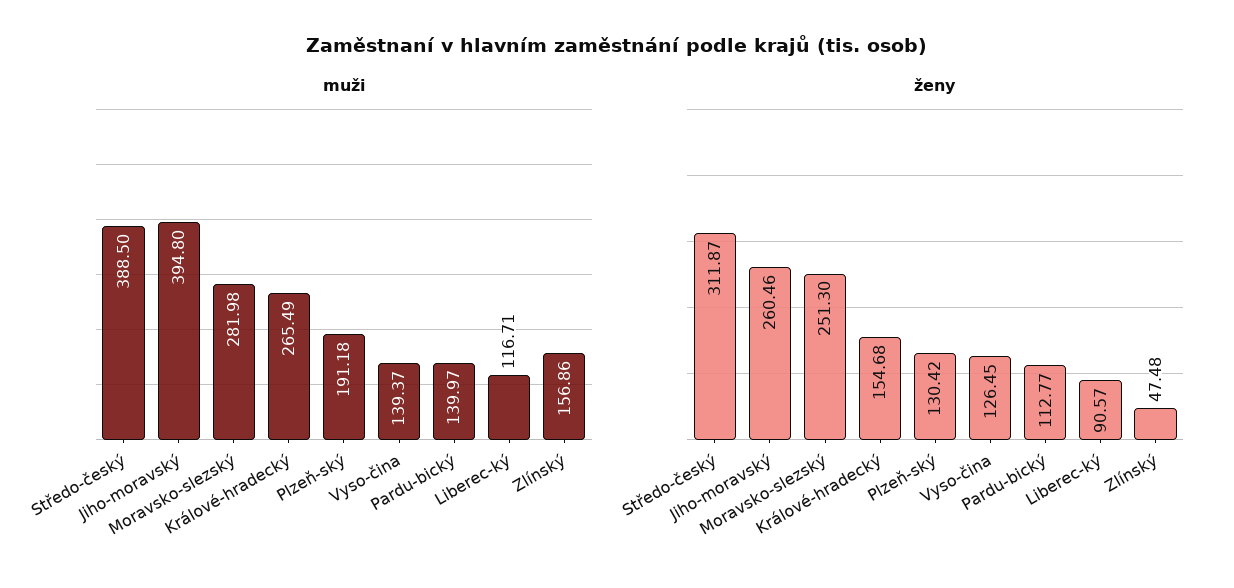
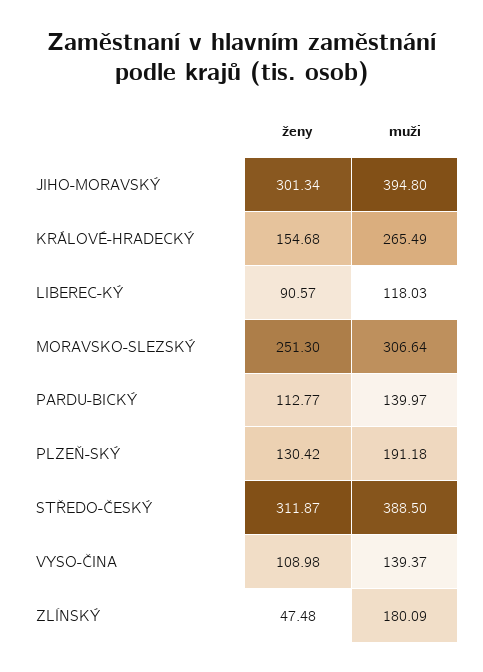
  {
    "muži": {
      "Středo-český": 388.5,
      "Jiho-moravský": 394.8,
-     "Moravsko-slezský": 281.98,
+     "Moravsko-slezský": 306.64,
      "Králové-hradecký": 265.49,
      "Plzeň-ský": 191.18,
      "Vyso-čina": 139.37,
      "Pardu-bický": 139.97,
-     "Liberec-ký": 116.71,
+     "Liberec-ký": 118.03,
-     "Zlínský": 156.86
+     "Zlínský": 180.09
    },
    "ženy": {
      "Středo-český": 311.87,
-     "Jiho-moravský": 260.46,
+     "Jiho-moravský": 301.34,
      "Moravsko-slezský": 251.3,
      "Králové-hradecký": 154.68,
      "Plzeň-ský": 130.42,
-     "Vyso-čina": 126.45,
+     "Vyso-čina": 108.98,
      "Pardu-bický": 112.77,
      "Liberec-ký": 90.57,
      "Zlínský": 47.48
    }
  }

